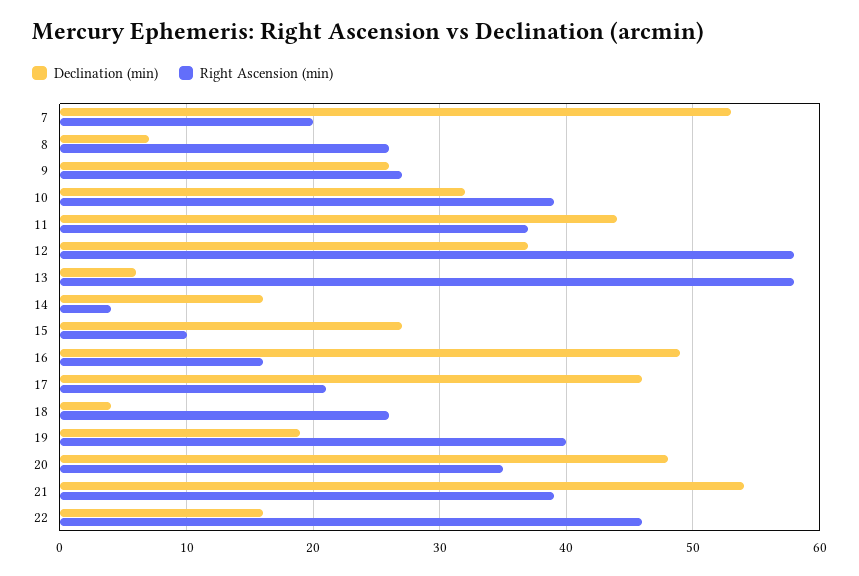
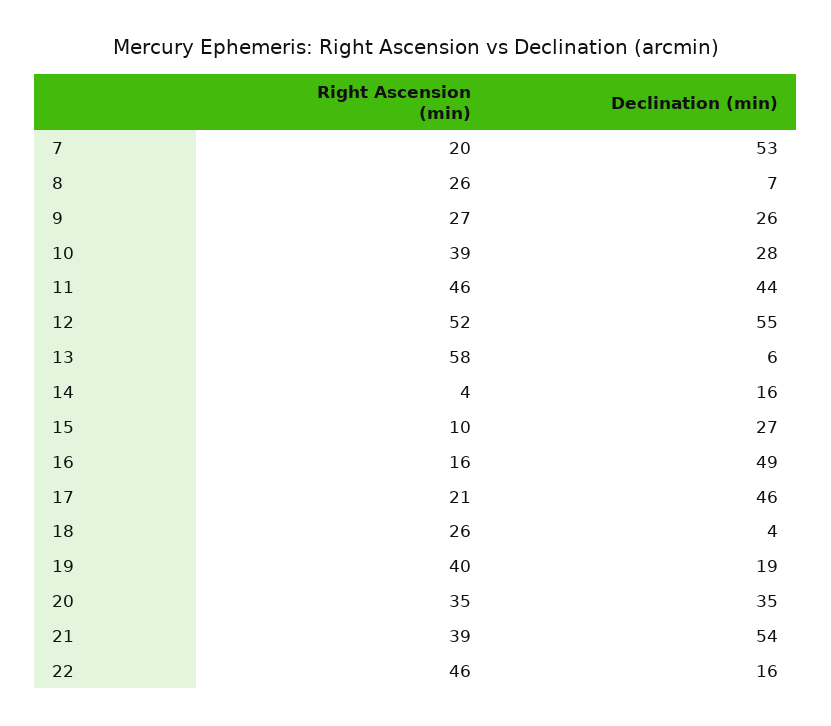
  {
    "Declination (min)": {
      "7": 53,
      "8": 7,
      "9": 26,
-     "10": 32,
+     "10": 28,
      "11": 44,
-     "12": 37,
+     "12": 55,
      "13": 6,
      "14": 16,
      "15": 27,
      "16": 49,
      "17": 46,
      "18": 4,
      "19": 19,
-     "20": 48,
+     "20": 35,
      "21": 54,
      "22": 16
    },
    "Right Ascension (min)": {
      "7": 20,
      "8": 26,
      "9": 27,
      "10": 39,
-     "11": 37,
+     "11": 46,
-     "12": 58,
+     "12": 52,
      "13": 58,
      "14": 4,
      "15": 10,
      "16": 16,
      "17": 21,
      "18": 26,
      "19": 40,
      "20": 35,
      "21": 39,
      "22": 46
    }
  }

